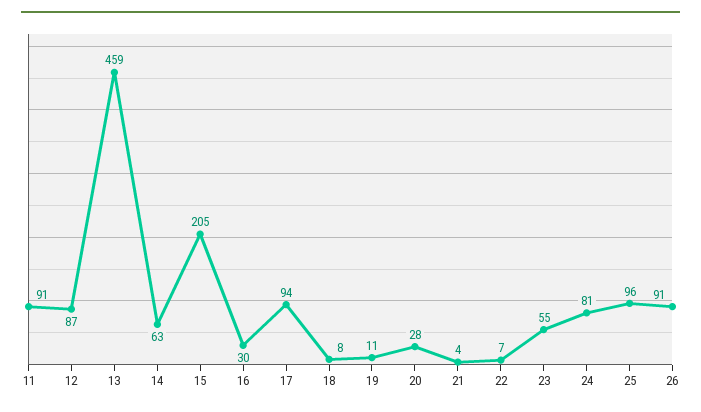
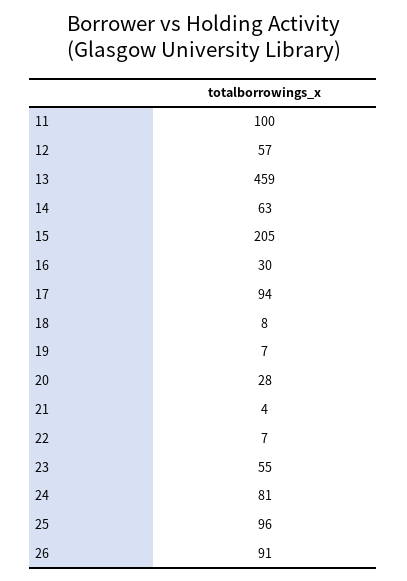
  {
-   "11": 91,
+   "11": 100,
-   "12": 87,
+   "12": 57,
    "13": 459,
    "14": 63,
    "15": 205,
    "16": 30,
    "17": 94,
    "18": 8,
-   "19": 11,
+   "19": 7,
    "20": 28,
    "21": 4,
    "22": 7,
    "23": 55,
    "24": 81,
    "25": 96,
    "26": 91
  }

